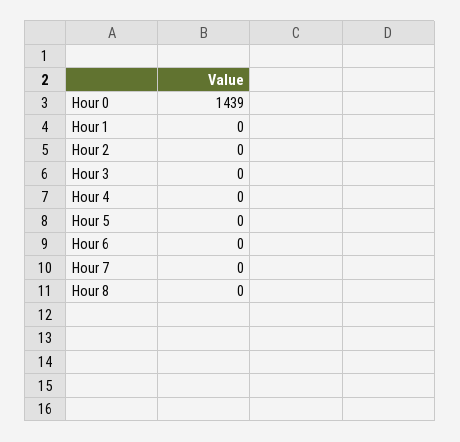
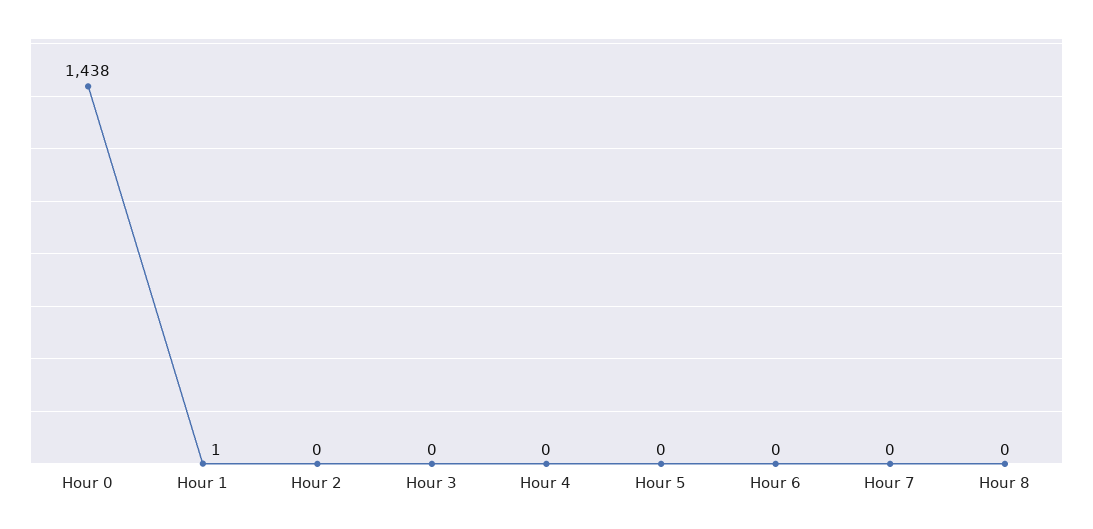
  {
-   "Hour 0": 1439,
+   "Hour 0": 1438,
-   "Hour 1": 0,
+   "Hour 1": 1,
    "Hour 2": 0,
    "Hour 3": 0,
    "Hour 4": 0,
    "Hour 5": 0,
    "Hour 6": 0,
    "Hour 7": 0,
    "Hour 8": 0
  }

